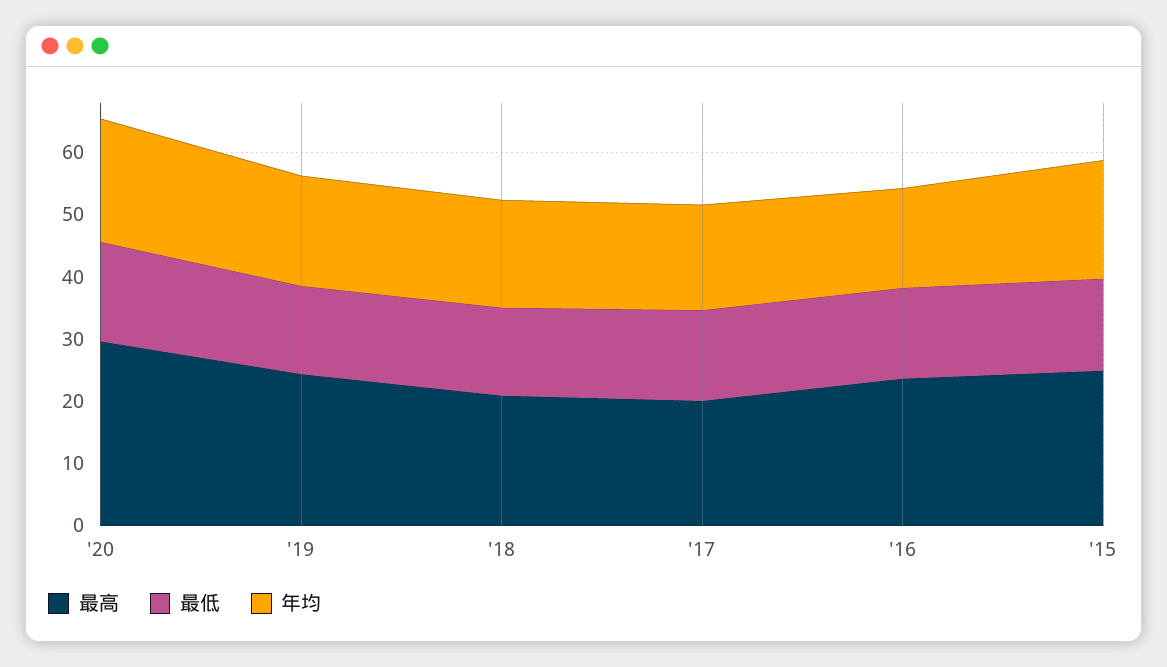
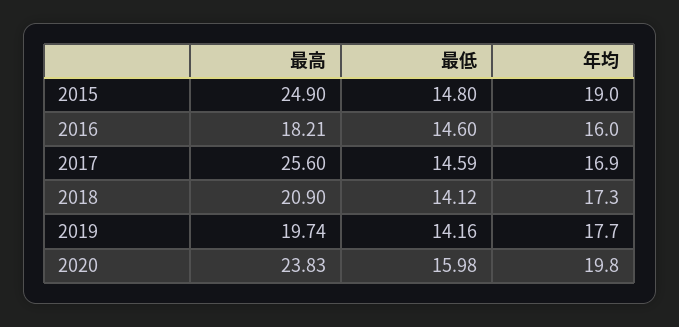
  {
    "最高": {
-     "'20": 30,
+     "'20": 23.83,
-     "'19": 24,
+     "'19": 19.74,
      "'18": 20.9,
-     "'17": 20,
+     "'17": 25.6,
-     "'16": 24,
+     "'16": 18.21,
      "'15": 24.9
    },
    "最低": {
      "'20": 15.98,
      "'19": 14.16,
      "'18": 14.12,
      "'17": 14.59,
      "'16": 14.6,
      "'15": 14.8
    },
    "年均": {
      "'20": 19.8,
      "'19": 17.7,
      "'18": 17.3,
      "'17": 16.9,
      "'16": 16,
      "'15": 19
    }
  }

